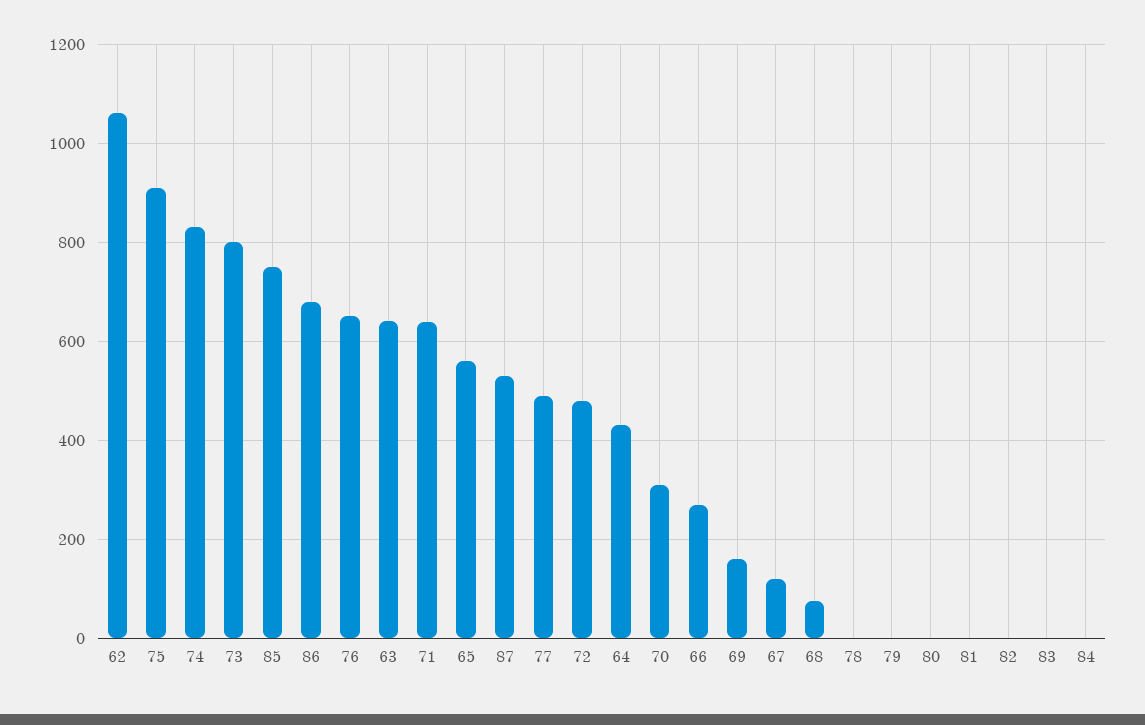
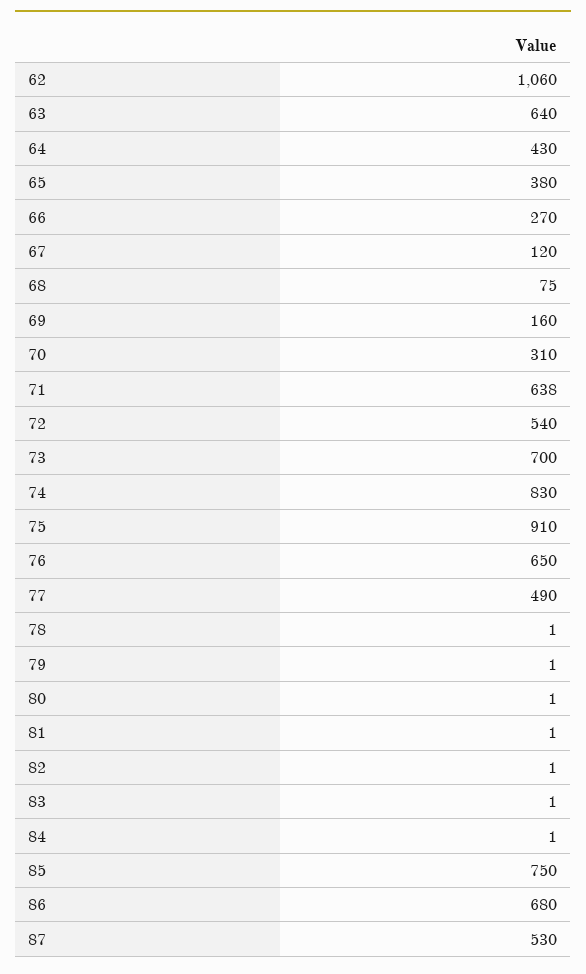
  {
    "62": 1060,
    "75": 910,
    "74": 830,
-   "73": 800,
+   "73": 700,
    "85": 750,
    "86": 680,
    "76": 650,
    "63": 640,
    "71": 638,
-   "65": 560,
+   "65": 380,
    "87": 530,
    "77": 490,
-   "72": 480,
+   "72": 540,
    "64": 430,
    "70": 310,
    "66": 270,
    "69": 160,
    "67": 120,
    "68": 75,
    "78": 1,
    "79": 1,
    "80": 1,
    "81": 1,
    "82": 1,
    "83": 1,
    "84": 1
  }

